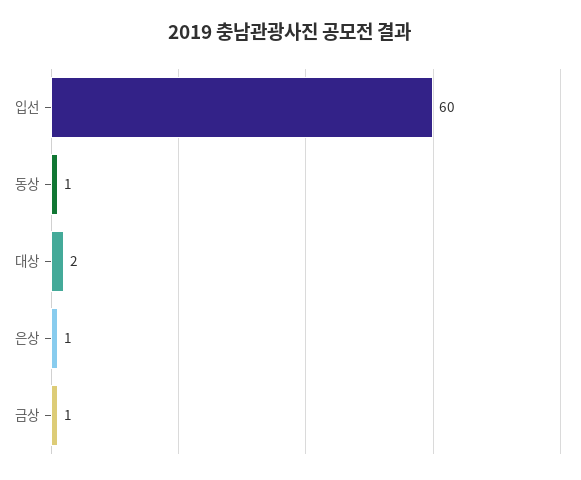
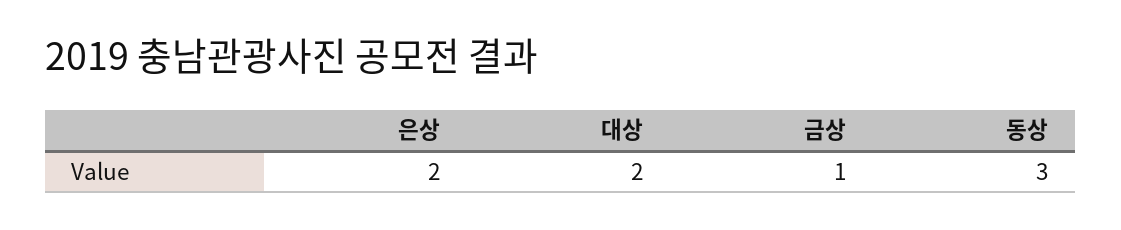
  {
-   "입선": 60,
-   "동상": 1,
+   "동상": 3,
    "대상": 2,
-   "은상": 1,
+   "은상": 2,
    "금상": 1
  }

